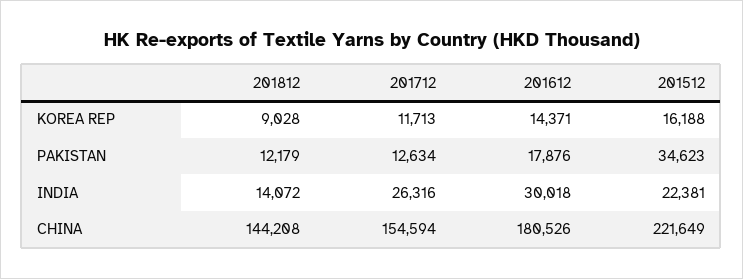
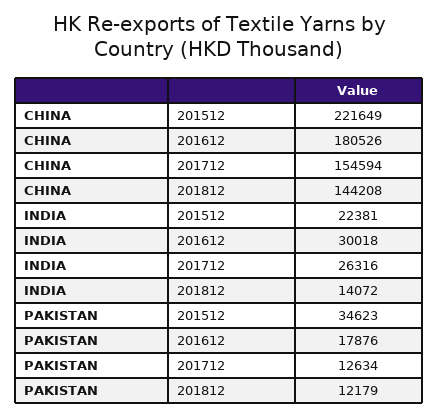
  {
    "201812": {
-     "KOREA REP": 9028,
      "PAKISTAN": 12179,
      "INDIA": 14072,
      "CHINA": 144208
    },
    "201712": {
-     "KOREA REP": 11713,
      "PAKISTAN": 12634,
      "INDIA": 26316,
      "CHINA": 154594
    },
    "201612": {
-     "KOREA REP": 14371,
      "PAKISTAN": 17876,
      "INDIA": 30018,
      "CHINA": 180526
    },
    "201512": {
-     "KOREA REP": 16188,
      "PAKISTAN": 34623,
      "INDIA": 22381,
      "CHINA": 221649
    }
  }

